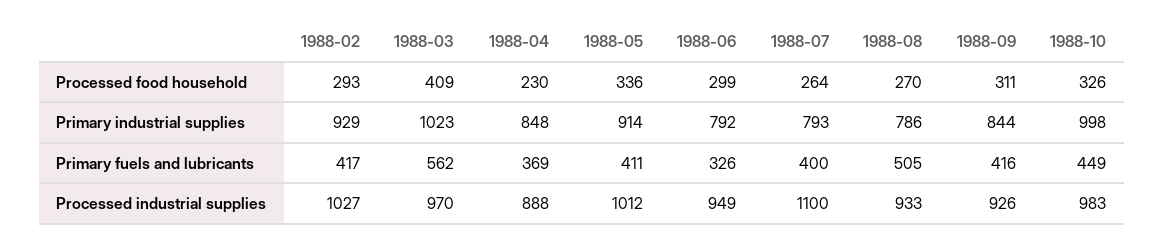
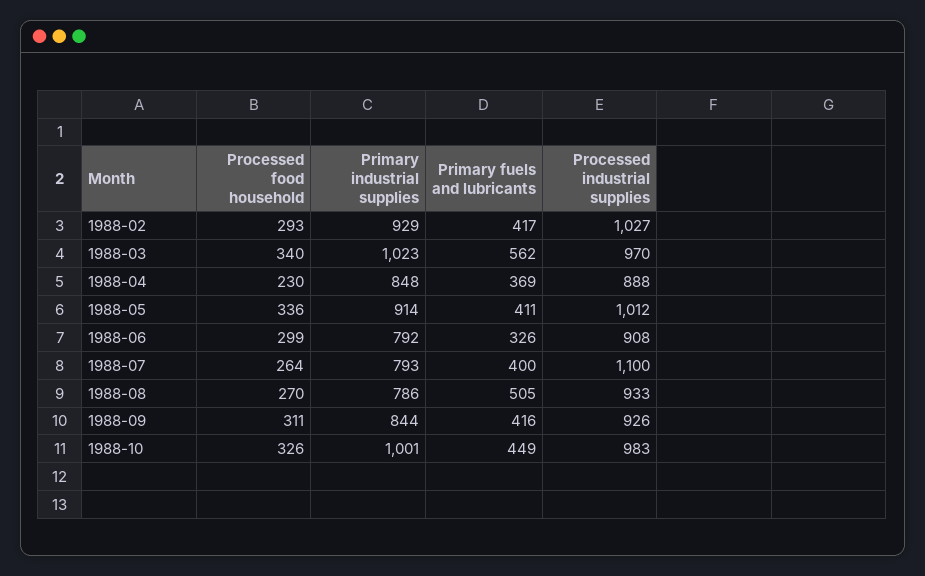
  {
    "1988-02": {
      "Processed food household": 293,
      "Primary industrial supplies": 929,
      "Primary fuels and lubricants": 417,
      "Processed industrial supplies": 1027
    },
    "1988-03": {
-     "Processed food household": 409,
+     "Processed food household": 340,
      "Primary industrial supplies": 1023,
      "Primary fuels and lubricants": 562,
      "Processed industrial supplies": 970
    },
    "1988-04": {
      "Processed food household": 230,
      "Primary industrial supplies": 848,
      "Primary fuels and lubricants": 369,
      "Processed industrial supplies": 888
    },
    "1988-05": {
      "Processed food household": 336,
      "Primary industrial supplies": 914,
      "Primary fuels and lubricants": 411,
      "Processed industrial supplies": 1012
    },
    "1988-06": {
      "Processed food household": 299,
      "Primary industrial supplies": 792,
      "Primary fuels and lubricants": 326,
-     "Processed industrial supplies": 949
+     "Processed industrial supplies": 908
    },
    "1988-07": {
      "Processed food household": 264,
      "Primary industrial supplies": 793,
      "Primary fuels and lubricants": 400,
      "Processed industrial supplies": 1100
    },
    "1988-08": {
      "Processed food household": 270,
      "Primary industrial supplies": 786,
      "Primary fuels and lubricants": 505,
      "Processed industrial supplies": 933
    },
    "1988-09": {
      "Processed food household": 311,
      "Primary industrial supplies": 844,
      "Primary fuels and lubricants": 416,
      "Processed industrial supplies": 926
    },
    "1988-10": {
      "Processed food household": 326,
-     "Primary industrial supplies": 998,
+     "Primary industrial supplies": 1001,
      "Primary fuels and lubricants": 449,
      "Processed industrial supplies": 983
    }
  }

